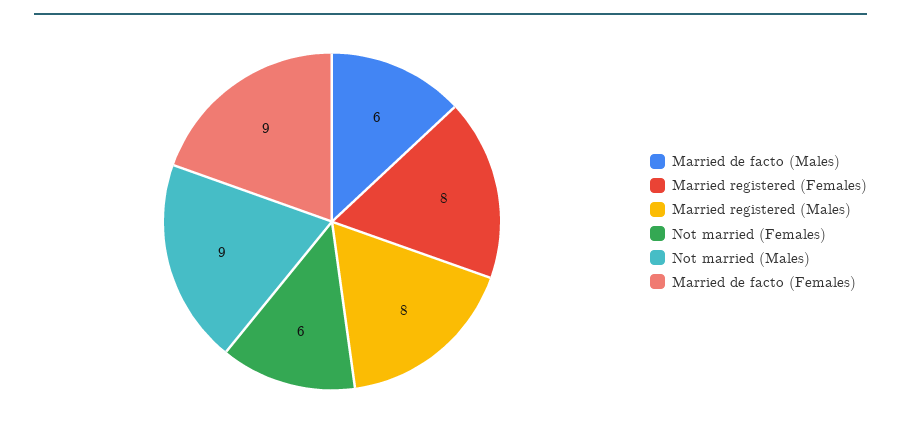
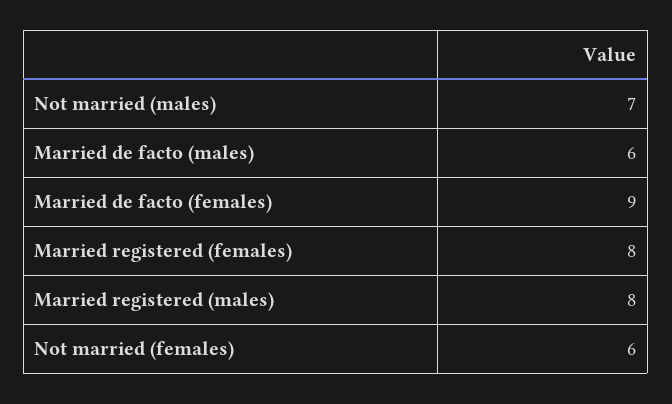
  {
    "Married de facto (Males)": 6,
    "Married registered (Females)": 8,
    "Married registered (Males)": 8,
    "Not married (Females)": 6,
-   "Not married (Males)": 9,
+   "Not married (Males)": 7,
    "Married de facto (Females)": 9
  }

